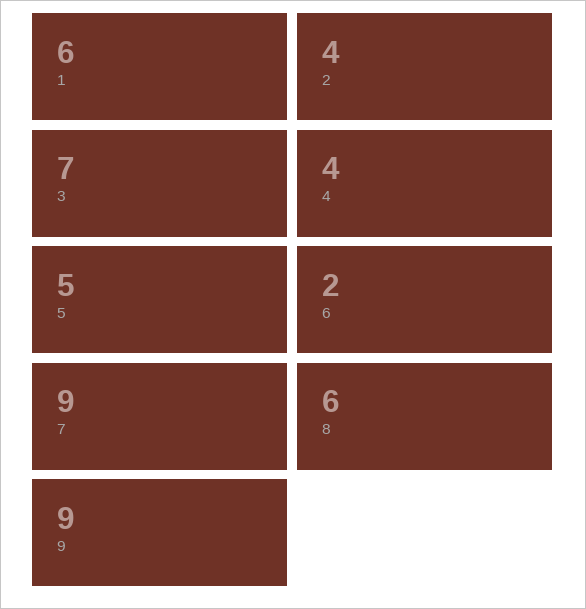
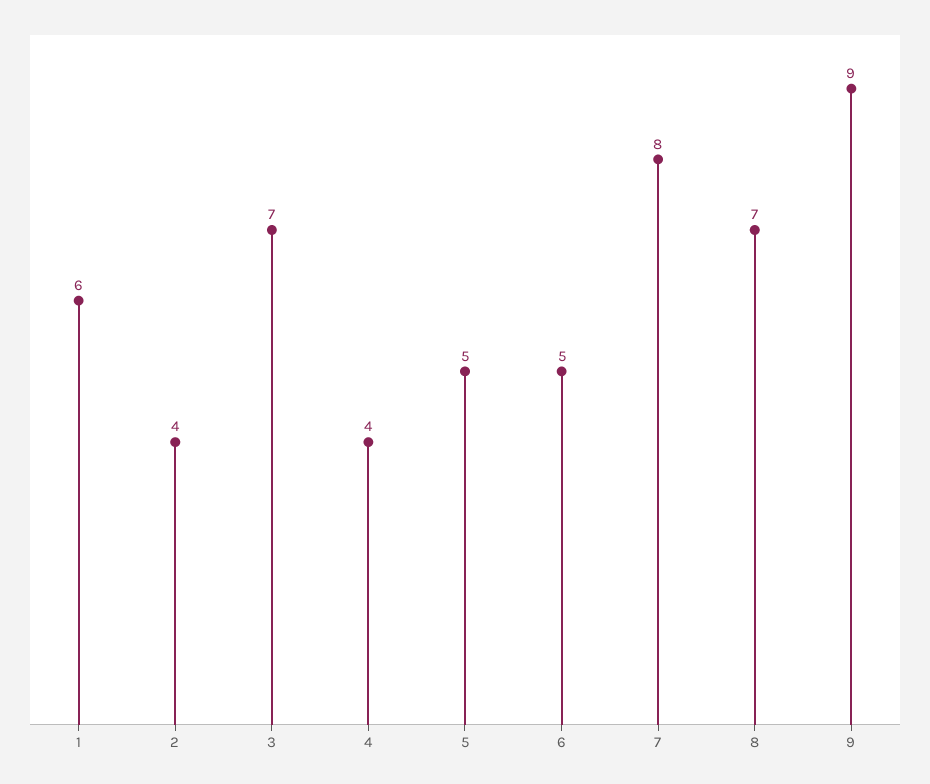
  {
    "1": 6,
    "2": 4,
    "3": 7,
    "4": 4,
    "5": 5,
-   "6": 2,
+   "6": 5,
-   "7": 9,
+   "7": 8,
-   "8": 6,
+   "8": 7,
    "9": 9
  }

